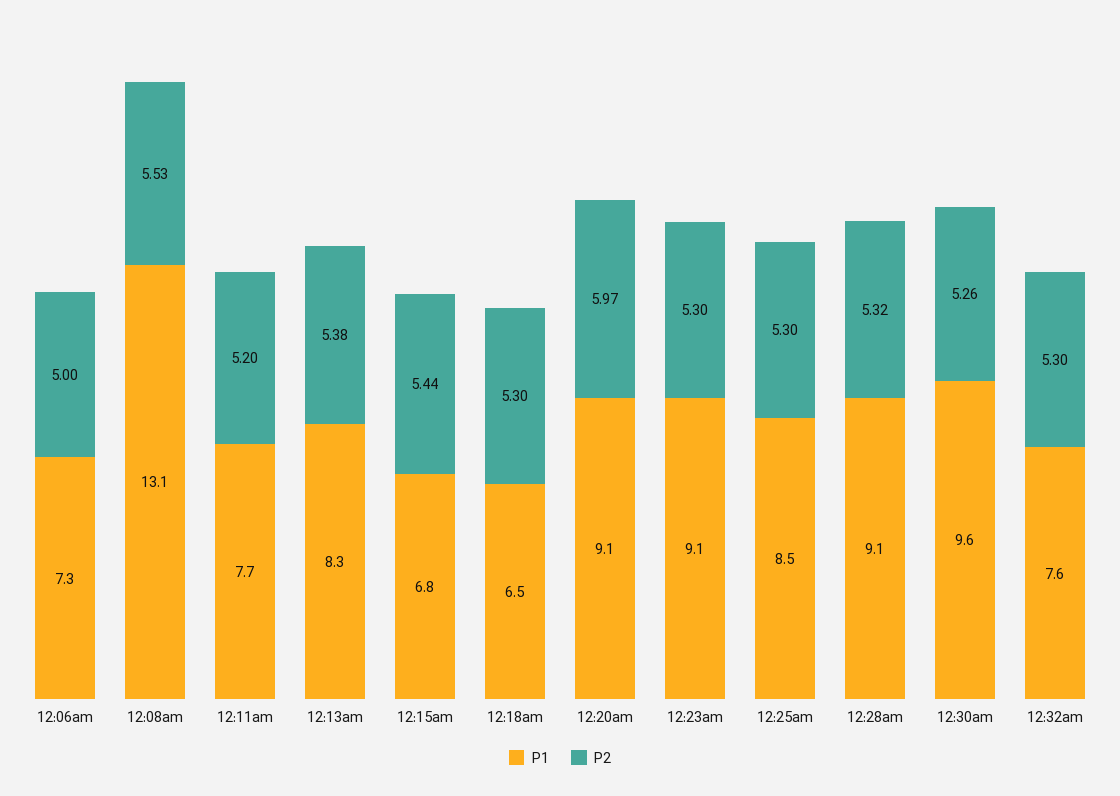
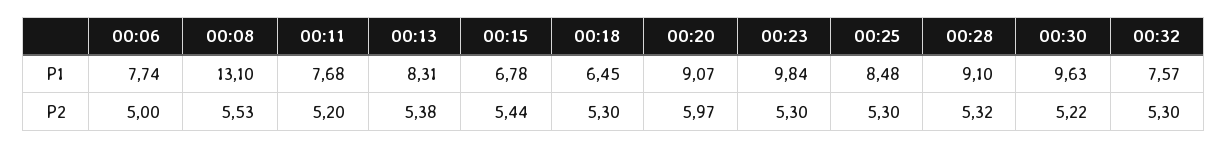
  {
    "P1": {
-     "12:06am": 7.3,
+     "12:06am": 7.74,
      "12:08am": 13.1,
      "12:11am": 7.68,
      "12:13am": 8.31,
      "12:15am": 6.78,
      "12:18am": 6.45,
      "12:20am": 9.07,
-     "12:23am": 9.1,
+     "12:23am": 9.84,
      "12:25am": 8.48,
      "12:28am": 9.1,
      "12:30am": 9.63,
      "12:32am": 7.57
    },
    "P2": {
      "12:06am": 5,
      "12:08am": 5.53,
      "12:11am": 5.2,
      "12:13am": 5.38,
      "12:15am": 5.44,
      "12:18am": 5.3,
      "12:20am": 5.97,
      "12:23am": 5.3,
      "12:25am": 5.3,
      "12:28am": 5.32,
-     "12:30am": 5.26,
+     "12:30am": 5.22,
      "12:32am": 5.3
    }
  }

